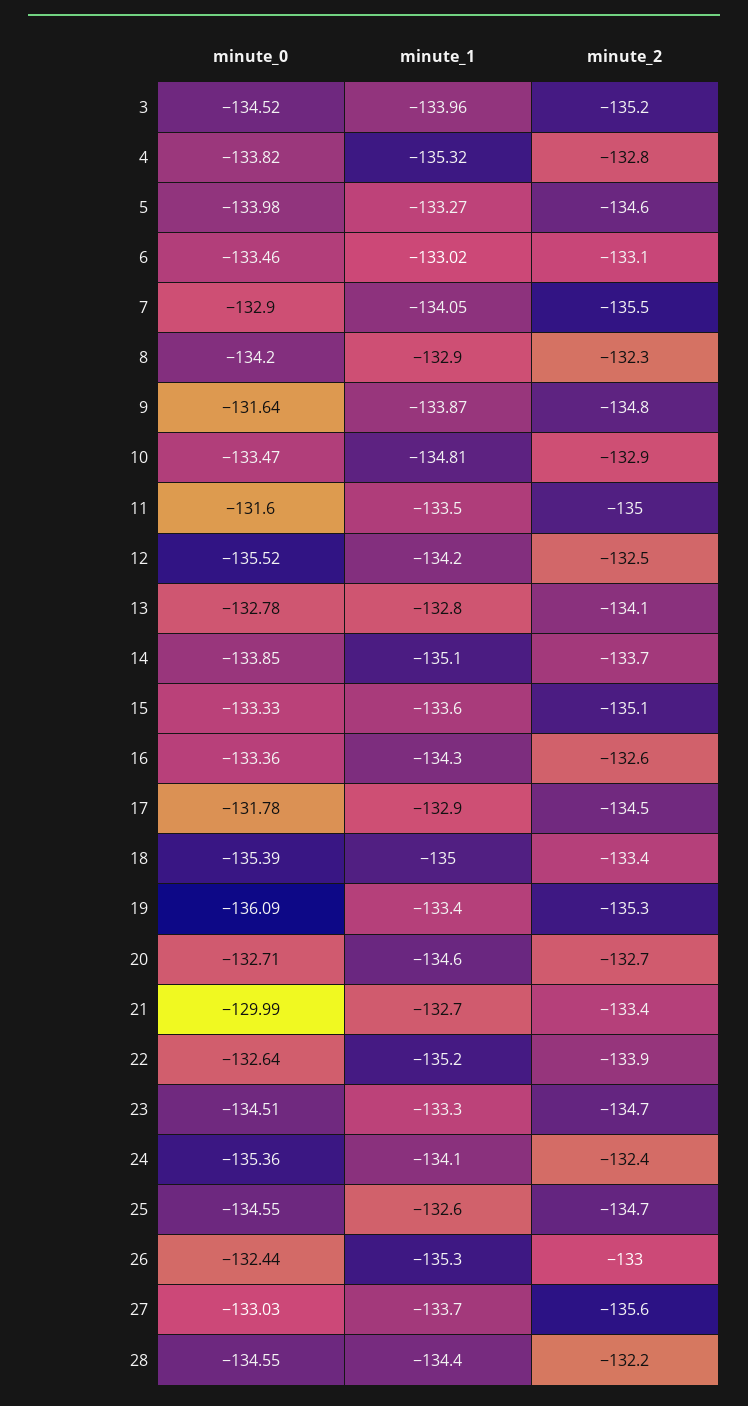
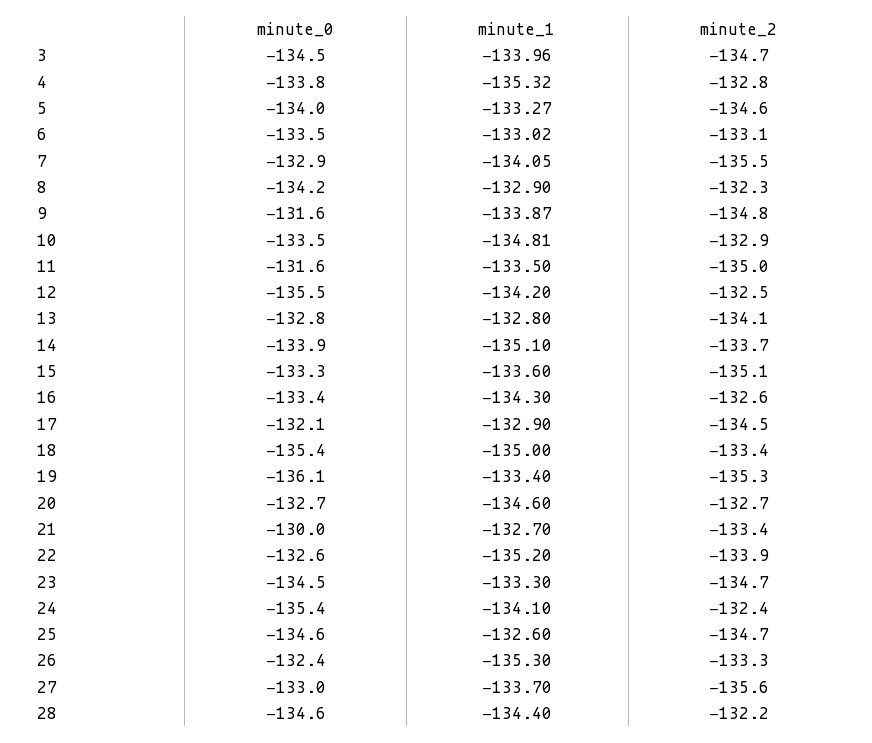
  {
    "minute_0": {
      "3": -134.52,
      "4": -133.82,
      "5": -133.98,
      "6": -133.46,
      "7": -132.9,
      "8": -134.2,
      "9": -131.64,
      "10": -133.47,
      "11": -131.6,
      "12": -135.52,
      "13": -132.78,
      "14": -133.85,
      "15": -133.33,
      "16": -133.36,
-     "17": -131.78,
+     "17": -132.1,
      "18": -135.39,
      "19": -136.09,
      "20": -132.71,
      "21": -129.99,
      "22": -132.64,
      "23": -134.51,
      "24": -135.36,
      "25": -134.55,
      "26": -132.44,
      "27": -133.03,
      "28": -134.55
    },
    "minute_1": {
      "3": -133.96,
      "4": -135.32,
      "5": -133.27,
      "6": -133.02,
      "7": -134.05,
      "8": -132.9,
      "9": -133.87,
      "10": -134.81,
      "11": -133.5,
      "12": -134.2,
      "13": -132.8,
      "14": -135.1,
      "15": -133.6,
      "16": -134.3,
      "17": -132.9,
      "18": -135,
      "19": -133.4,
      "20": -134.6,
      "21": -132.7,
      "22": -135.2,
      "23": -133.3,
      "24": -134.1,
      "25": -132.6,
      "26": -135.3,
      "27": -133.7,
      "28": -134.4
    },
    "minute_2": {
-     "3": -135.2,
+     "3": -134.7,
      "4": -132.8,
      "5": -134.6,
      "6": -133.1,
      "7": -135.5,
      "8": -132.3,
      "9": -134.8,
      "10": -132.9,
      "11": -135,
      "12": -132.5,
      "13": -134.1,
      "14": -133.7,
      "15": -135.1,
      "16": -132.6,
      "17": -134.5,
      "18": -133.4,
      "19": -135.3,
      "20": -132.7,
      "21": -133.4,
      "22": -133.9,
      "23": -134.7,
      "24": -132.4,
      "25": -134.7,
-     "26": -133,
+     "26": -133.3,
      "27": -135.6,
      "28": -132.2
    }
  }

